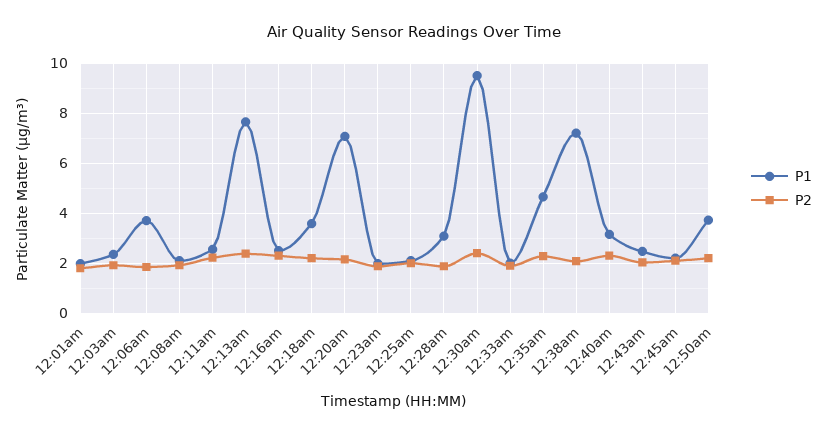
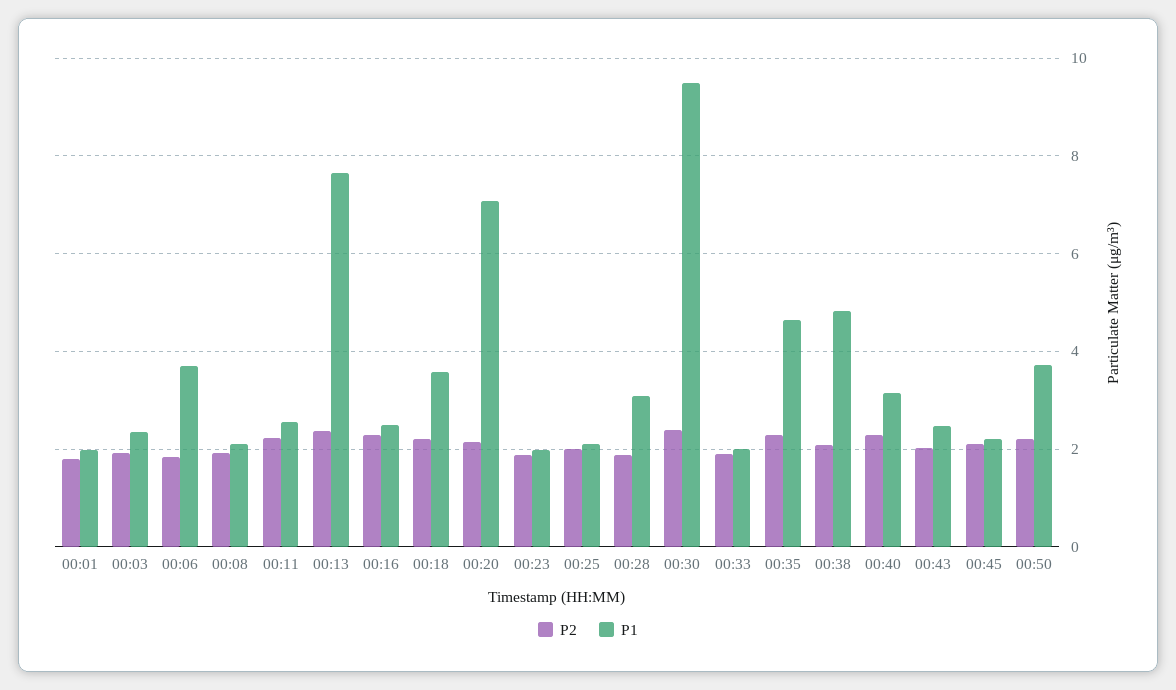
  {
    "P1": {
      "12:01am": 2,
      "12:03am": 2.4,
      "12:06am": 3.8,
      "12:08am": 2.2,
      "12:11am": 2.6,
      "12:13am": 7.6,
      "12:16am": 2.6,
      "12:18am": 3.6,
      "12:20am": 7,
      "12:23am": 2,
      "12:25am": 2.2,
      "12:28am": 3,
      "12:30am": 9.6,
      "12:33am": 2,
      "12:35am": 4.6,
-     "12:38am": 7.25,
+     "12:38am": 4.8,
      "12:40am": 3.2,
      "12:43am": 2.4,
      "12:45am": 2.2,
      "12:50am": 3.8
    },
    "P2": {
      "12:01am": 1.8,
      "12:03am": 2,
      "12:06am": 1.8,
      "12:08am": 2,
      "12:11am": 2.2,
      "12:13am": 2.4,
      "12:16am": 2.4,
      "12:18am": 2.2,
      "12:20am": 2.2,
      "12:23am": 1.8,
      "12:25am": 2,
      "12:28am": 1.8,
      "12:30am": 2.4,
      "12:33am": 2,
      "12:35am": 2.2,
      "12:38am": 2,
      "12:40am": 2.4,
      "12:43am": 2,
      "12:45am": 2.2,
      "12:50am": 2.2
    }
  }

